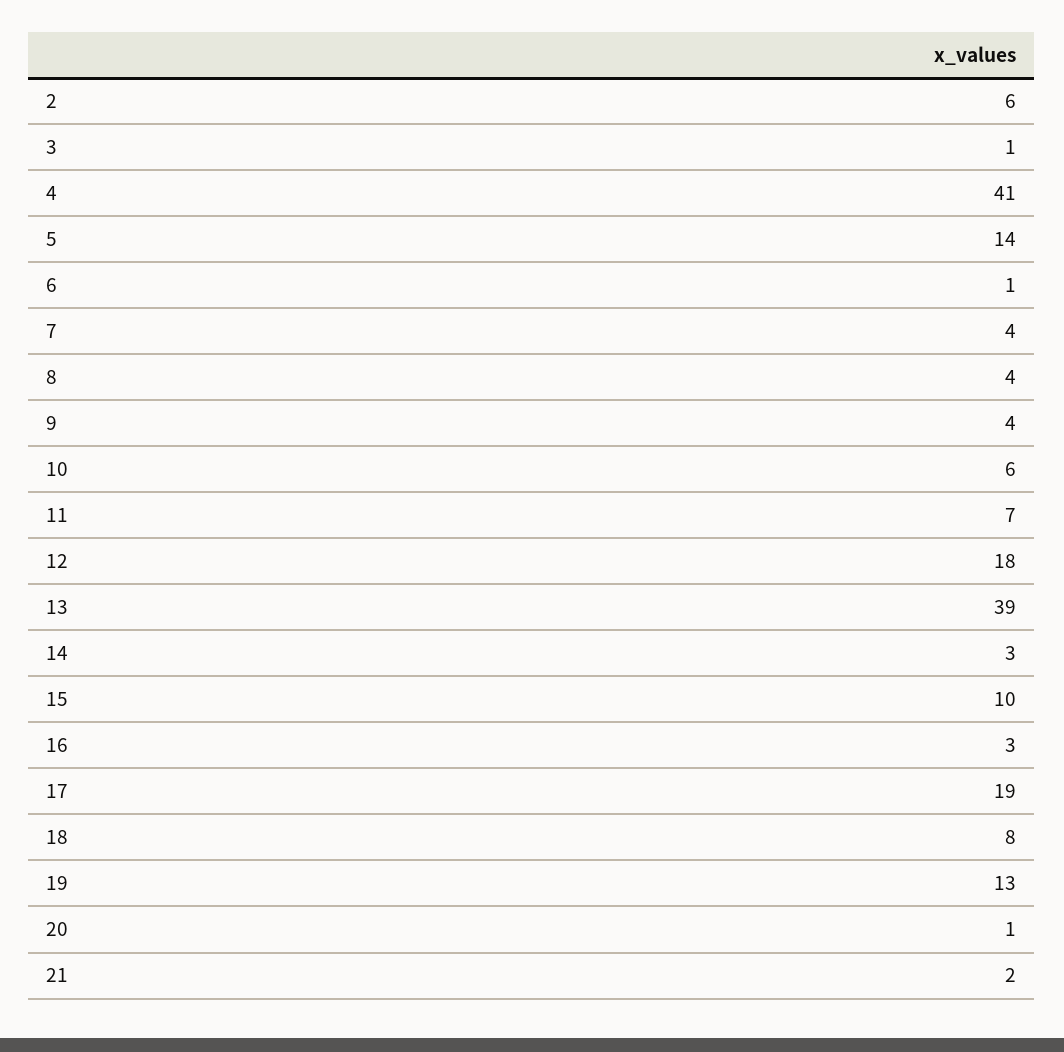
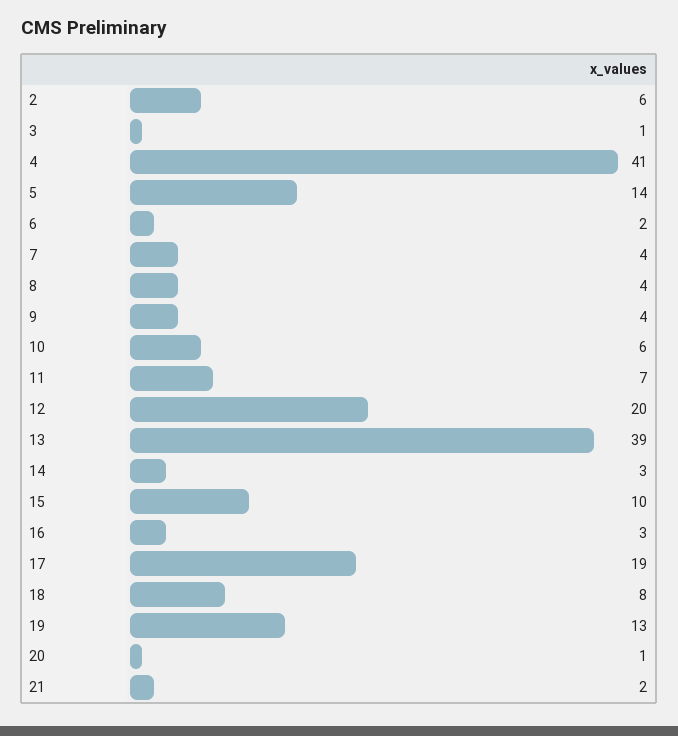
  {
    "2": 6,
    "3": 1,
    "4": 41,
    "5": 14,
-   "6": 1,
+   "6": 2,
    "7": 4,
    "8": 4,
    "9": 4,
    "10": 6,
    "11": 7,
-   "12": 18,
+   "12": 20,
    "13": 39,
    "14": 3,
    "15": 10,
    "16": 3,
    "17": 19,
    "18": 8,
    "19": 13,
    "20": 1,
    "21": 2
  }

